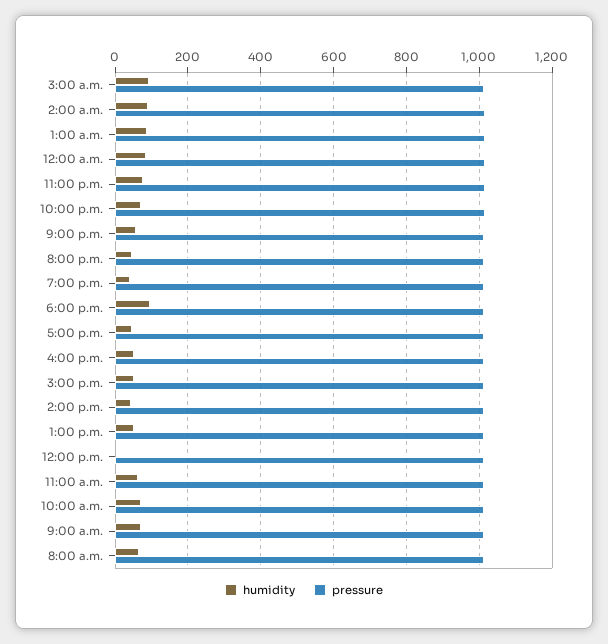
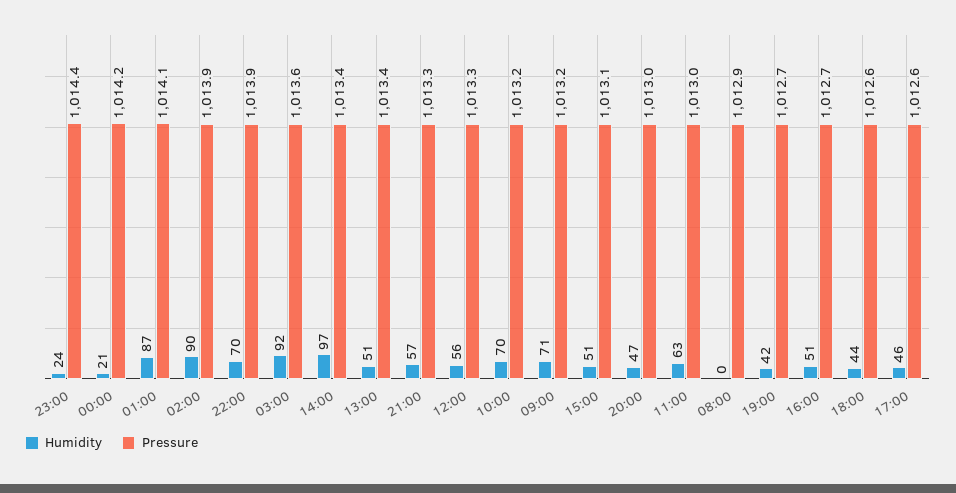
  {
    "humidity": {
      "3:00 a.m.": 92,
      "2:00 a.m.": 90,
      "1:00 a.m.": 87,
-     "12:00 a.m.": 80,
+     "12:00 a.m.": 21,
-     "11:00 p.m.": 80,
+     "11:00 p.m.": 24,
      "10:00 p.m.": 70,
      "9:00 p.m.": 57,
      "8:00 p.m.": 47,
      "7:00 p.m.": 42,
-     "6:00 p.m.": 100,
+     "6:00 p.m.": 44,
      "5:00 p.m.": 46,
      "4:00 p.m.": 51,
      "3:00 p.m.": 51,
-     "2:00 p.m.": 40,
+     "2:00 p.m.": 97,
      "1:00 p.m.": 51,
-     "12:00 p.m.": 0,
+     "12:00 p.m.": 56,
      "11:00 a.m.": 63,
      "10:00 a.m.": 70,
      "9:00 a.m.": 71,
-     "8:00 a.m.": 60
+     "8:00 a.m.": 0
    },
    "pressure": {
      "3:00 a.m.": 1013.6,
      "2:00 a.m.": 1013.9,
      "1:00 a.m.": 1014.1,
      "12:00 a.m.": 1014.2,
      "11:00 p.m.": 1014.4,
      "10:00 p.m.": 1013.9,
      "9:00 p.m.": 1013.3,
      "8:00 p.m.": 1013,
      "7:00 p.m.": 1012.7,
      "6:00 p.m.": 1012.6,
      "5:00 p.m.": 1012.6,
      "4:00 p.m.": 1012.7,
      "3:00 p.m.": 1013.1,
      "2:00 p.m.": 1013.4,
      "1:00 p.m.": 1013.4,
      "12:00 p.m.": 1013.3,
      "11:00 a.m.": 1013,
      "10:00 a.m.": 1013.2,
      "9:00 a.m.": 1013.2,
      "8:00 a.m.": 1012.9
    }
  }

